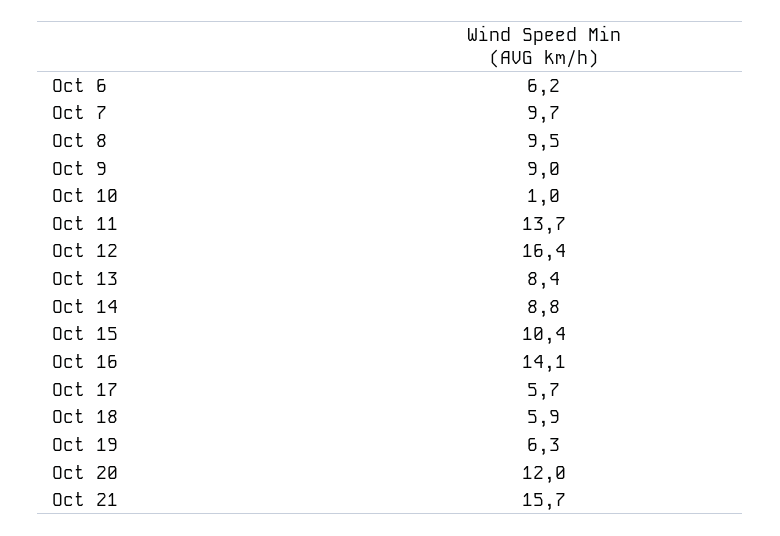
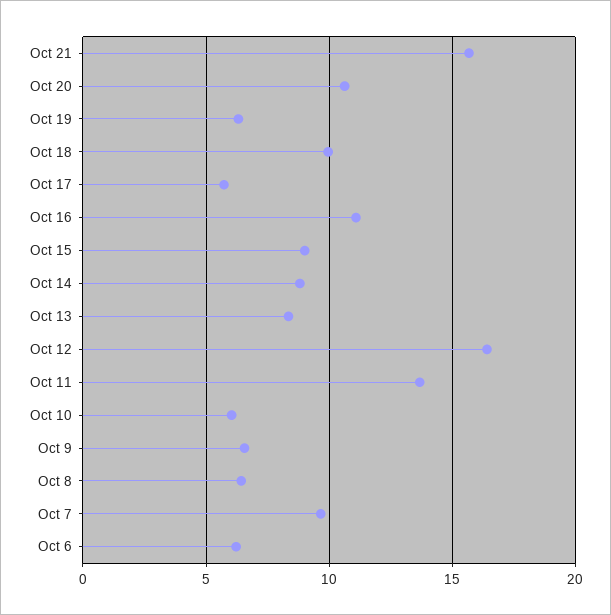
  {
    "Oct 6": 6.2,
    "Oct 7": 9.7,
-   "Oct 8": 9.5,
+   "Oct 8": 6.5,
-   "Oct 9": 9,
+   "Oct 9": 6.5,
-   "Oct 10": 1,
+   "Oct 10": 6,
    "Oct 11": 13.7,
    "Oct 12": 16.4,
    "Oct 13": 8.4,
    "Oct 14": 8.8,
-   "Oct 15": 10.4,
+   "Oct 15": 9,
-   "Oct 16": 14.1,
+   "Oct 16": 11,
    "Oct 17": 5.7,
-   "Oct 18": 5.9,
+   "Oct 18": 10,
    "Oct 19": 6.3,
-   "Oct 20": 12,
+   "Oct 20": 10.5,
    "Oct 21": 15.7
  }

